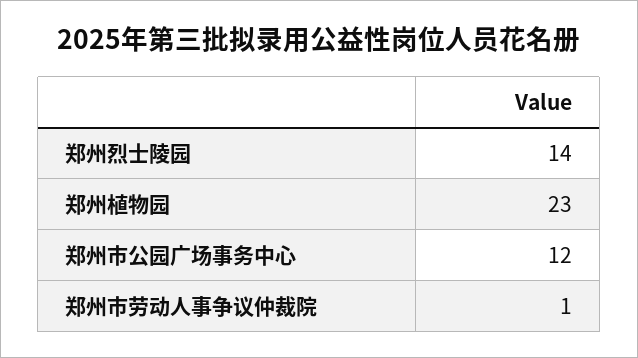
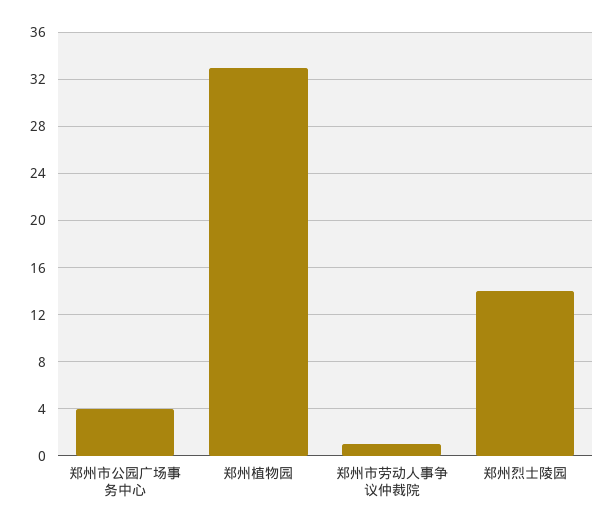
  {
    "郑州烈士陵园": 14,
-   "郑州植物园": 23,
+   "郑州植物园": 33,
-   "郑州市公园广场事务中心": 12,
+   "郑州市公园广场事务中心": 4,
    "郑州市劳动人事争议仲裁院": 1
  }

